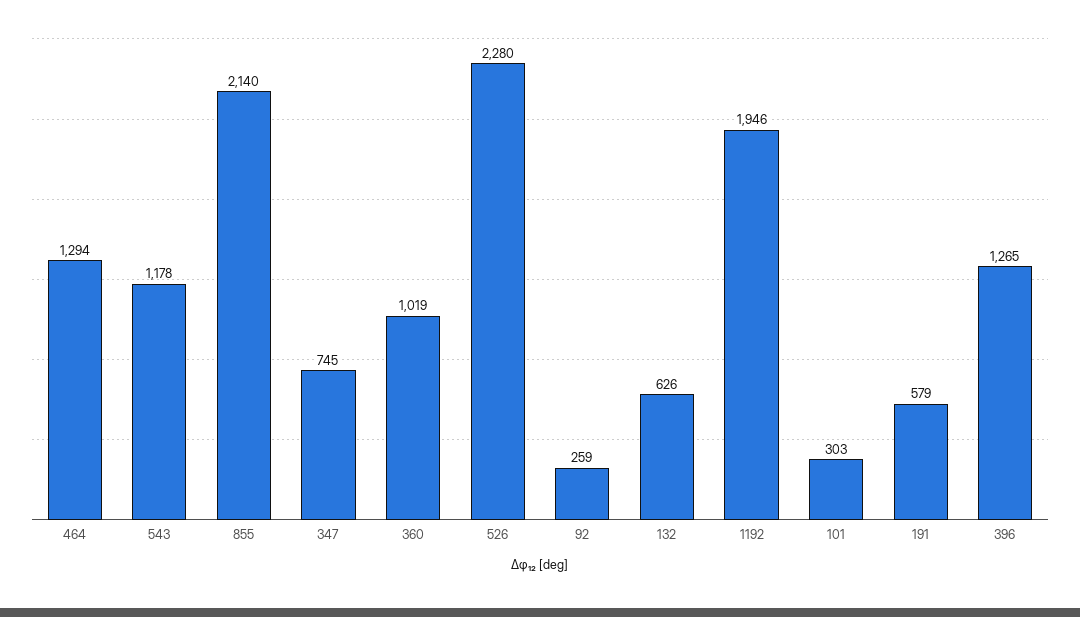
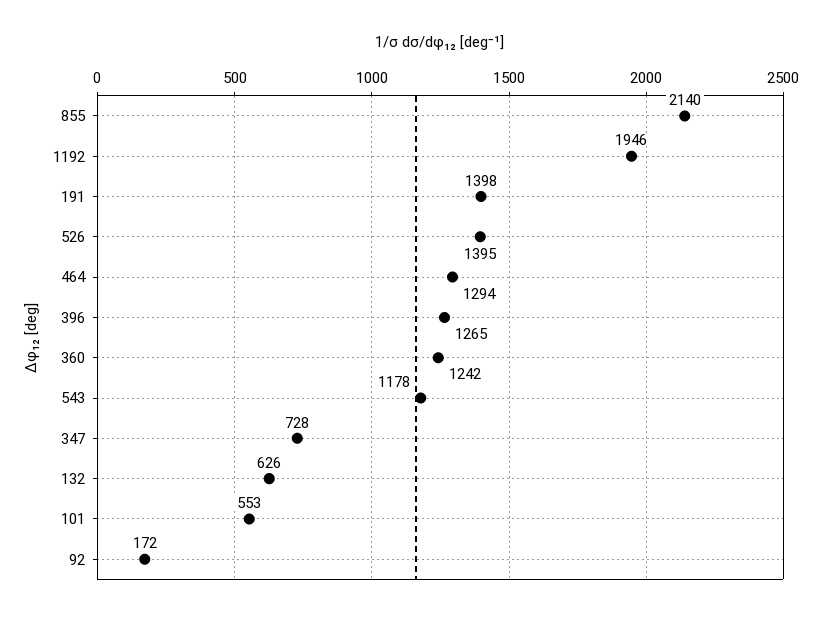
  {
    "464": 1294,
    "543": 1178,
    "855": 2140,
-   "347": 745,
+   "347": 728,
-   "360": 1019,
+   "360": 1242,
-   "526": 2280,
+   "526": 1395,
-   "92": 259,
+   "92": 172,
    "132": 626,
    "1192": 1946,
-   "101": 303,
+   "101": 553,
-   "191": 579,
+   "191": 1398,
    "396": 1265
  }

